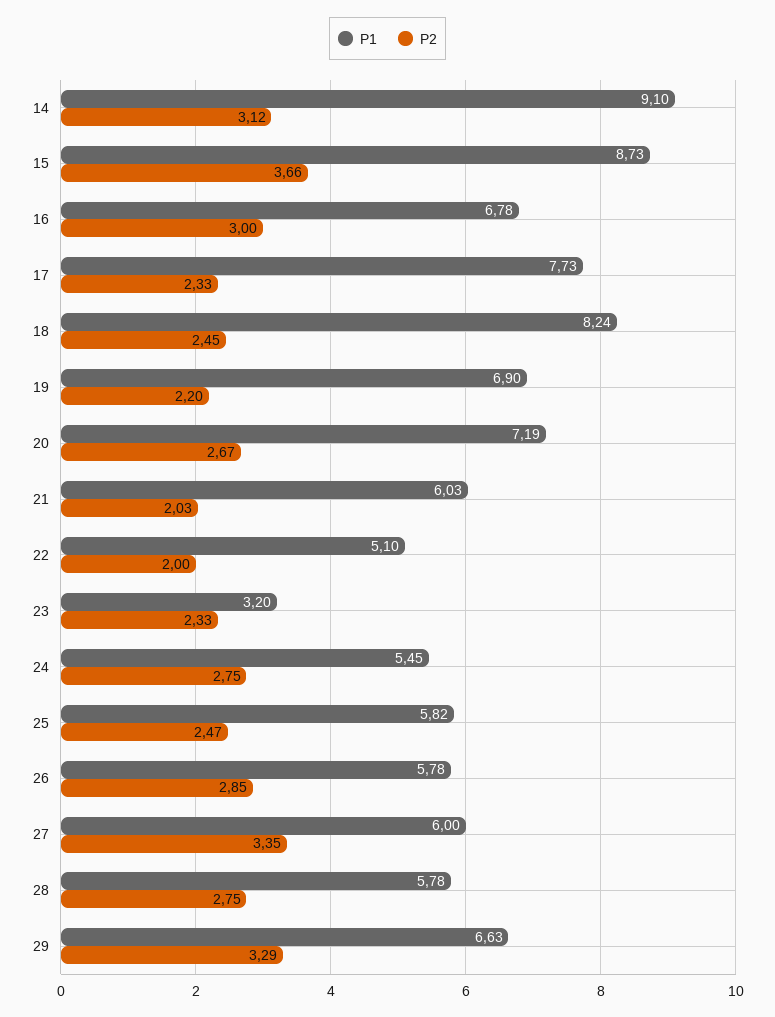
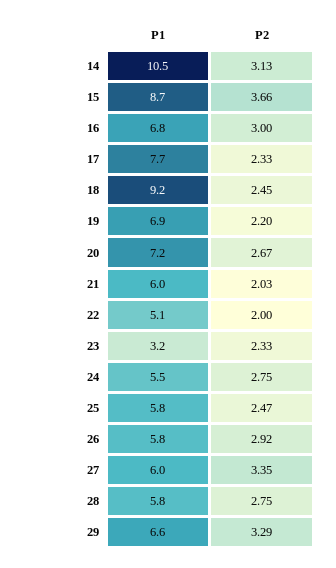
  {
    "P1": {
-     "14": 9.1,
+     "14": 10.5,
      "15": 8.73,
      "16": 6.78,
      "17": 7.73,
-     "18": 8.24,
+     "18": 9.2,
      "19": 6.9,
      "20": 7.19,
      "21": 6.03,
      "22": 5.1,
      "23": 3.2,
      "24": 5.45,
      "25": 5.82,
      "26": 5.78,
      "27": 6,
      "28": 5.78,
      "29": 6.63
    },
    "P2": {
-     "14": 3.12,
+     "14": 3.13,
      "15": 3.66,
      "16": 3,
      "17": 2.33,
      "18": 2.45,
      "19": 2.2,
      "20": 2.67,
      "21": 2.03,
      "22": 2,
      "23": 2.33,
      "24": 2.75,
      "25": 2.47,
-     "26": 2.85,
+     "26": 2.92,
      "27": 3.35,
      "28": 2.75,
      "29": 3.29
    }
  }

